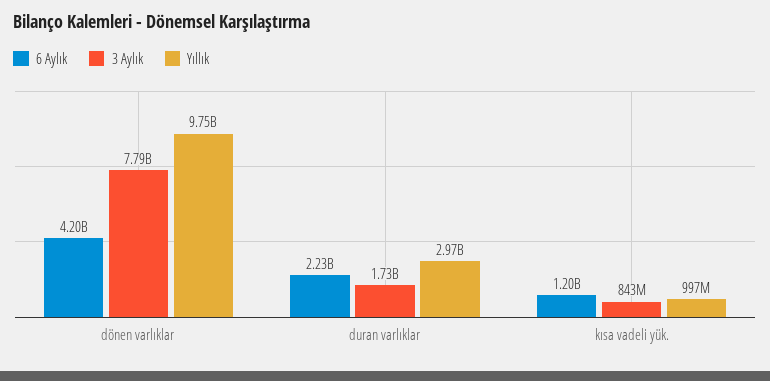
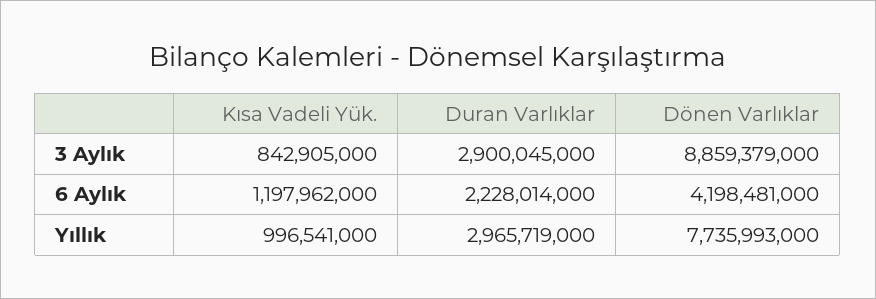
  {
    "6 Aylık": {
      "dönen varlıklar": 4198481000,
      "duran varlıklar": 2228014000,
      "kısa vadeli yük.": 1197962000
    },
    "3 Aylık": {
-     "dönen varlıklar": 7790000000,
+     "dönen varlıklar": 8859379000,
-     "duran varlıklar": 1730000000,
+     "duran varlıklar": 2900045000,
      "kısa vadeli yük.": 842905000
    },
    "Yıllık": {
-     "dönen varlıklar": 9750000000,
+     "dönen varlıklar": 7735993000,
      "duran varlıklar": 2965719000,
      "kısa vadeli yük.": 996541000
    }
  }

